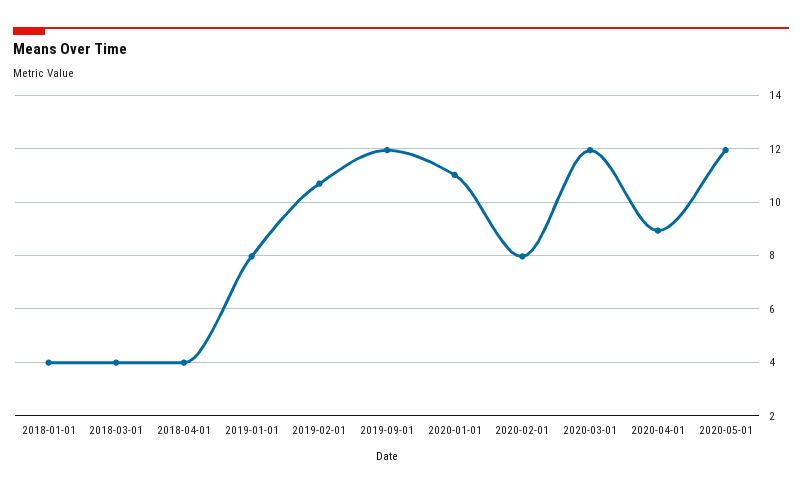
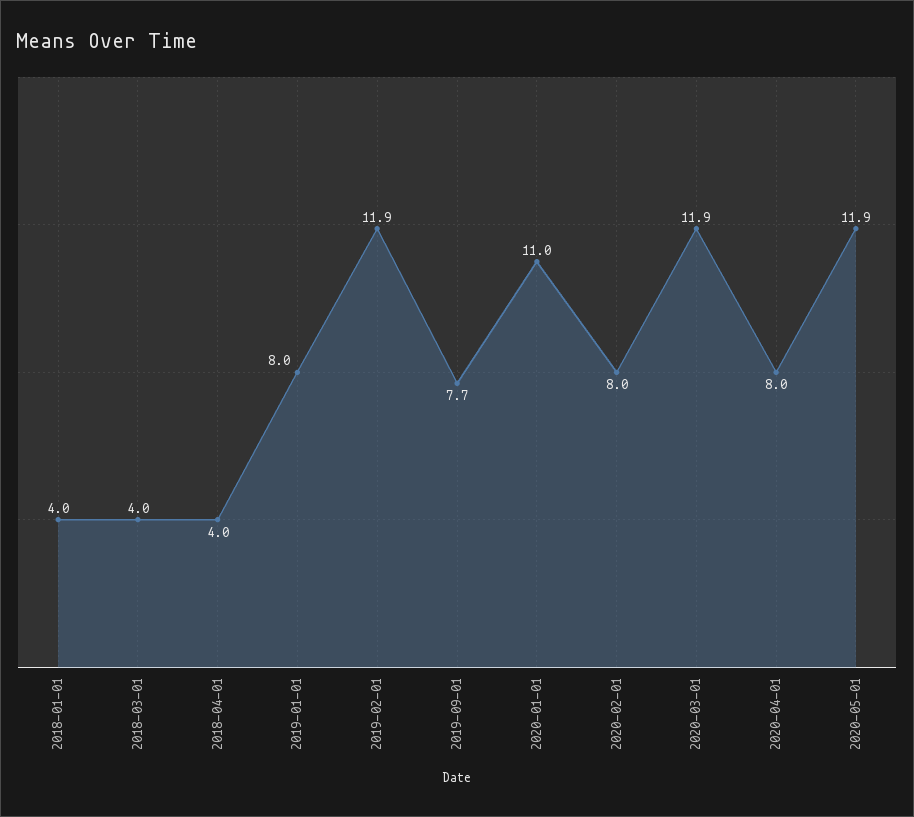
  {
    "2018-01-01": 4,
    "2018-03-01": 4,
    "2018-04-01": 4,
    "2019-01-01": 8,
-   "2019-02-01": 10.75,
+   "2019-02-01": 11.9,
-   "2019-09-01": 12,
+   "2019-09-01": 7.7,
    "2020-01-01": 11,
    "2020-02-01": 8,
    "2020-03-01": 11.9,
-   "2020-04-01": 9,
+   "2020-04-01": 8,
    "2020-05-01": 11.9
  }

